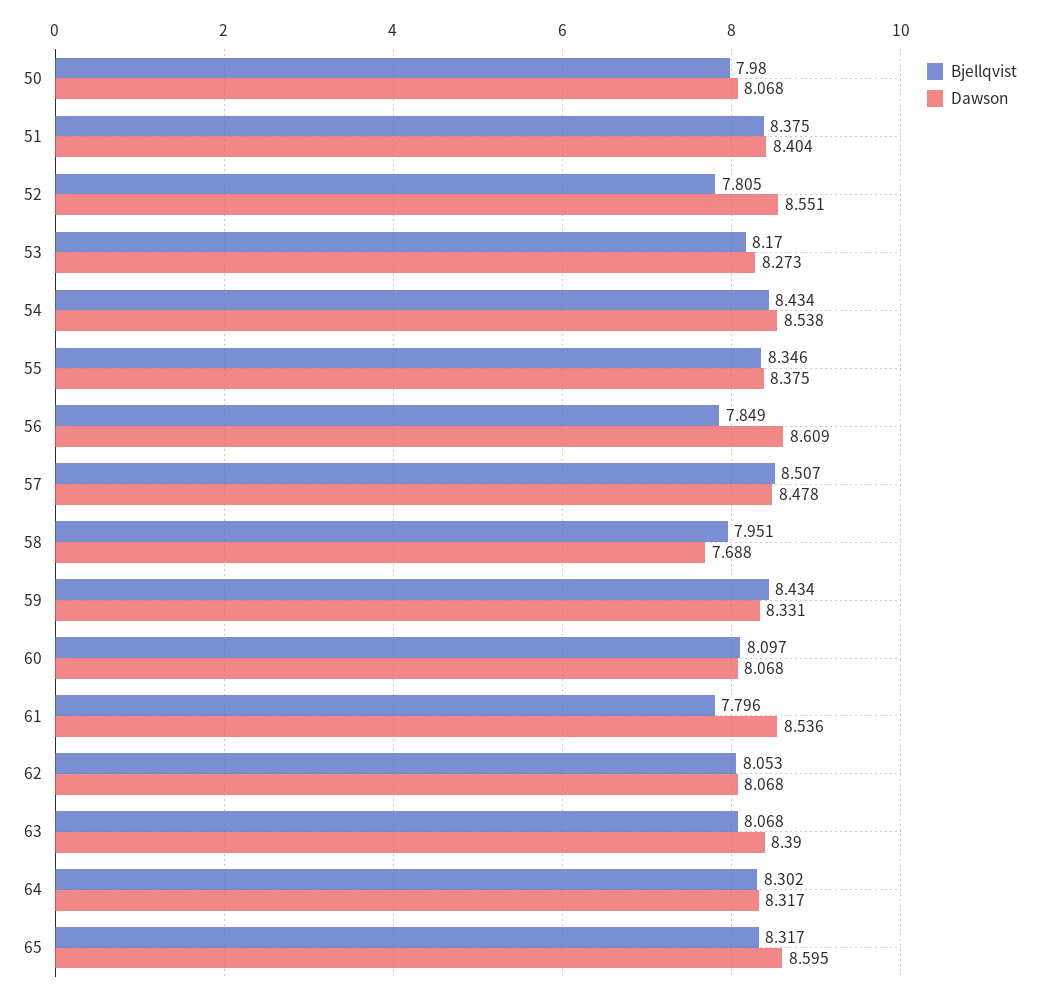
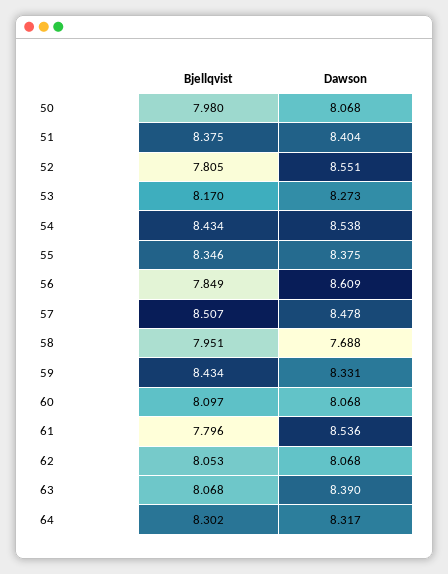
  {
    "Bjellqvist": {
      "50": 7.98,
      "51": 8.375,
      "52": 7.805,
      "53": 8.17,
      "54": 8.434,
      "55": 8.346,
      "56": 7.849,
      "57": 8.507,
      "58": 7.951,
      "59": 8.434,
      "60": 8.097,
      "61": 7.796,
      "62": 8.053,
      "63": 8.068,
-     "64": 8.302,
+     "64": 8.302
-     "65": 8.317
    },
    "Dawson": {
      "50": 8.068,
      "51": 8.404,
      "52": 8.551,
      "53": 8.273,
      "54": 8.538,
      "55": 8.375,
      "56": 8.609,
      "57": 8.478,
      "58": 7.688,
      "59": 8.331,
      "60": 8.068,
      "61": 8.536,
      "62": 8.068,
      "63": 8.39,
-     "64": 8.317,
+     "64": 8.317
-     "65": 8.595
    }
  }

